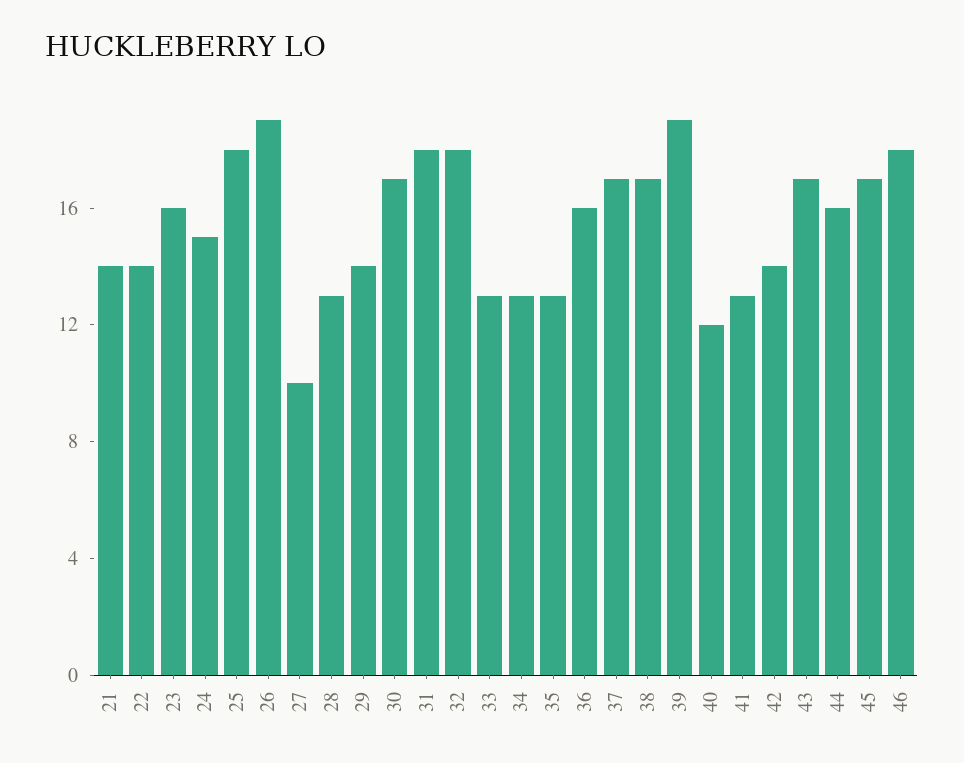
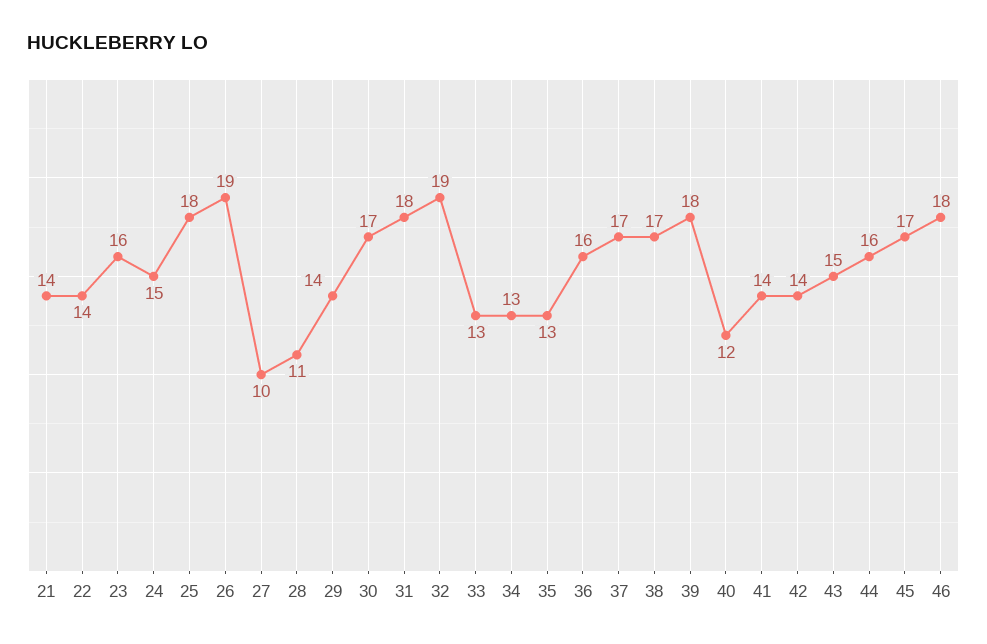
  {
    "21": 14,
    "22": 14,
    "23": 16,
    "24": 15,
    "25": 18,
    "26": 19,
    "27": 10,
-   "28": 13,
+   "28": 11,
    "29": 14,
    "30": 17,
    "31": 18,
-   "32": 18,
+   "32": 19,
    "33": 13,
    "34": 13,
    "35": 13,
    "36": 16,
    "37": 17,
    "38": 17,
-   "39": 19,
+   "39": 18,
    "40": 12,
-   "41": 13,
+   "41": 14,
    "42": 14,
-   "43": 17,
+   "43": 15,
    "44": 16,
    "45": 17,
    "46": 18
  }

